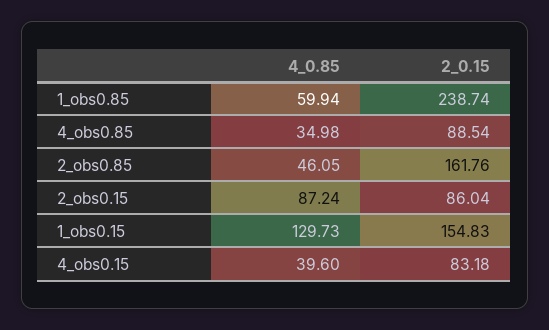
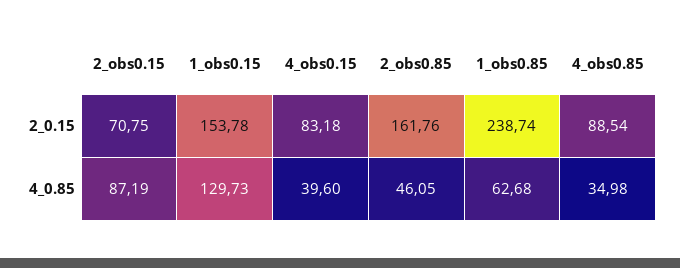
  {
    "4_0.85": {
-     "1_obs0.85": 59.94,
+     "1_obs0.85": 62.68,
      "4_obs0.85": 34.98,
      "2_obs0.85": 46.05,
-     "2_obs0.15": 87.24,
+     "2_obs0.15": 87.19,
      "1_obs0.15": 129.73,
      "4_obs0.15": 39.6
    },
    "2_0.15": {
      "1_obs0.85": 238.74,
      "4_obs0.85": 88.54,
      "2_obs0.85": 161.76,
-     "2_obs0.15": 86.04,
+     "2_obs0.15": 70.75,
-     "1_obs0.15": 154.83,
+     "1_obs0.15": 153.78,
      "4_obs0.15": 83.18
    }
  }

